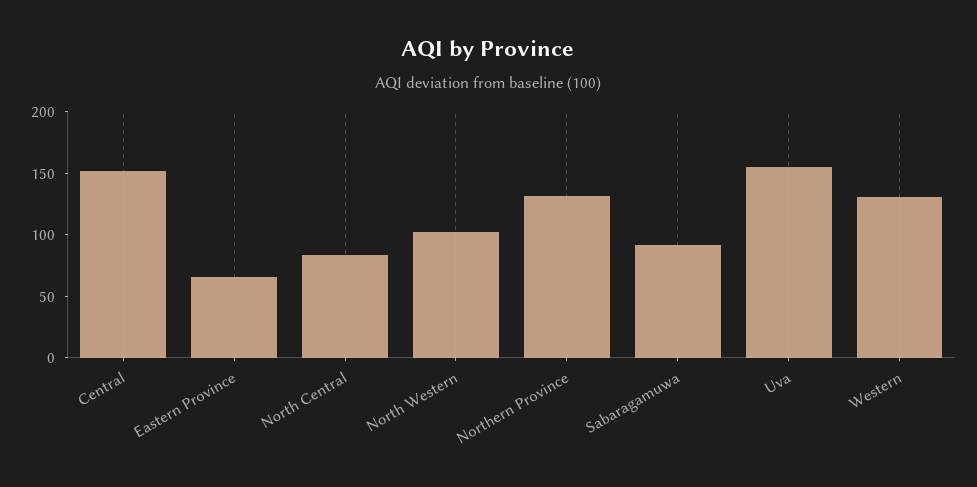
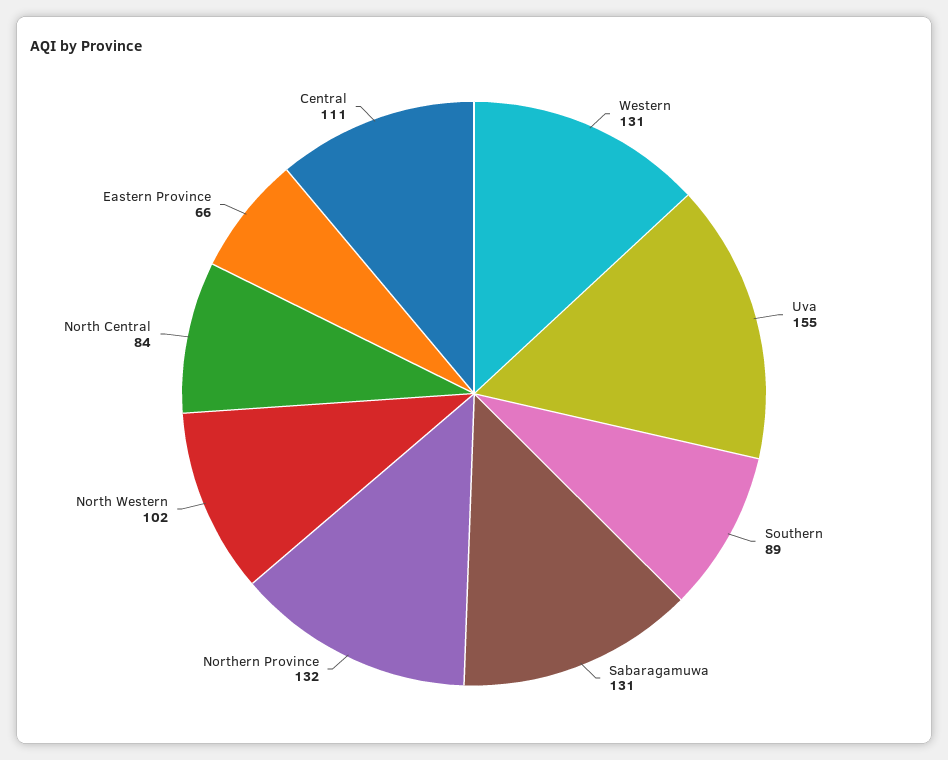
  {
-   "Central": 150,
+   "Central": 111,
    "Eastern Province": 66,
    "North Central": 84,
    "North Western": 102,
    "Northern Province": 132,
-   "Sabaragamuwa": 90,
+   "Sabaragamuwa": 131,
    "Uva": 155,
-   "Western": 131
+   "Western": 131,
+   "Southern": 89
  }

